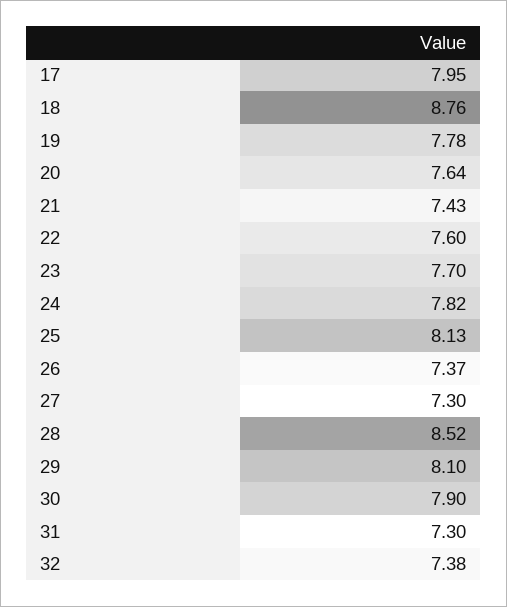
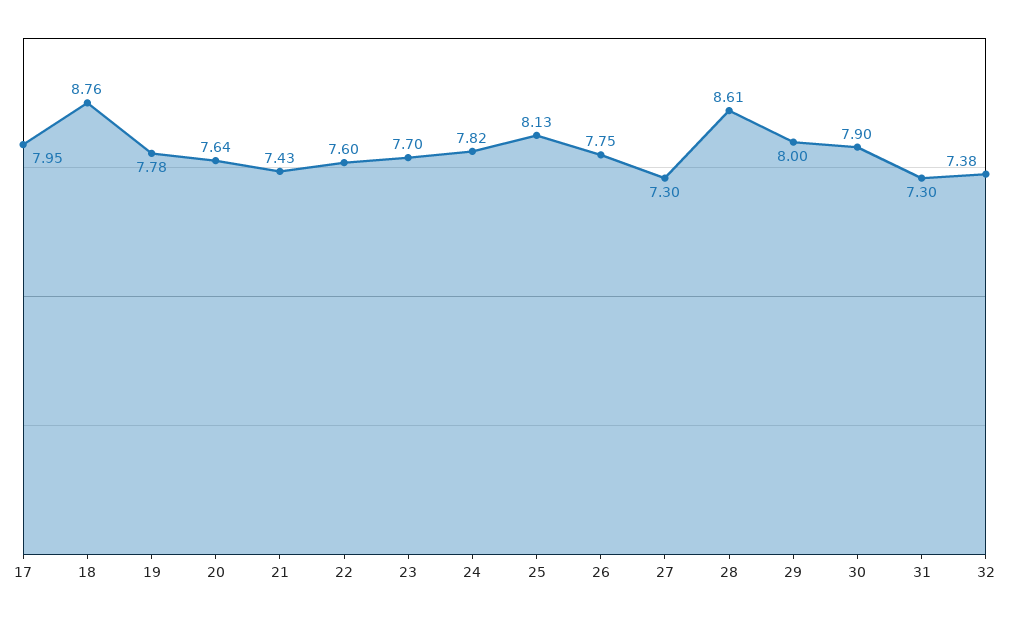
  {
    "17": 7.95,
    "18": 8.76,
    "19": 7.78,
    "20": 7.64,
    "21": 7.43,
    "22": 7.6,
    "23": 7.7,
    "24": 7.82,
    "25": 8.13,
-   "26": 7.37,
+   "26": 7.75,
    "27": 7.3,
-   "28": 8.52,
+   "28": 8.61,
-   "29": 8.1,
+   "29": 8,
    "30": 7.9,
    "31": 7.3,
    "32": 7.38
  }

